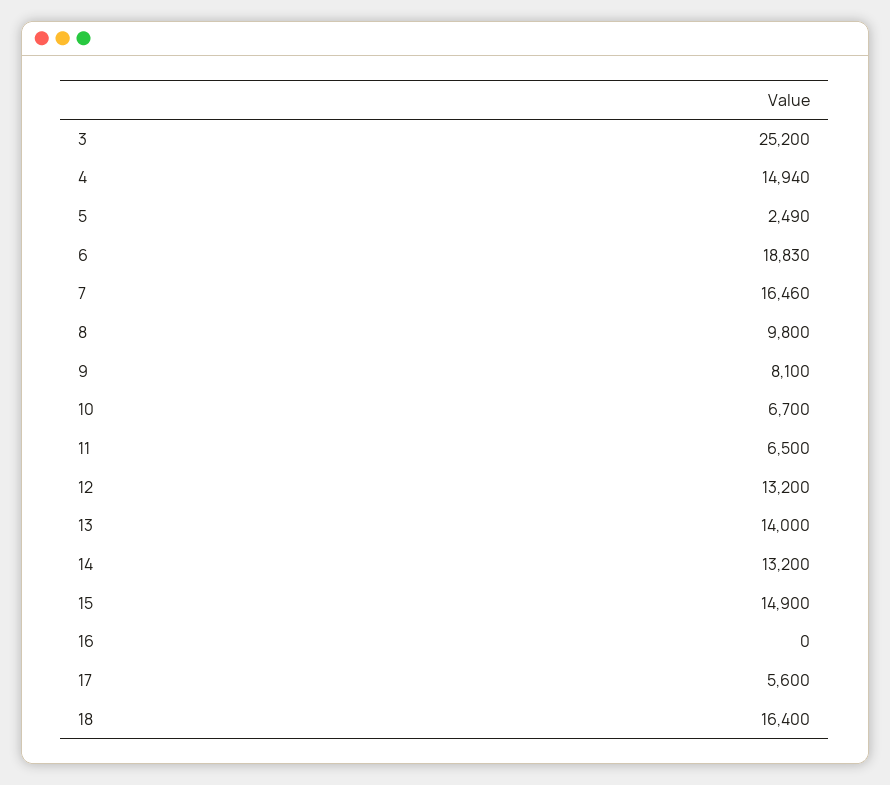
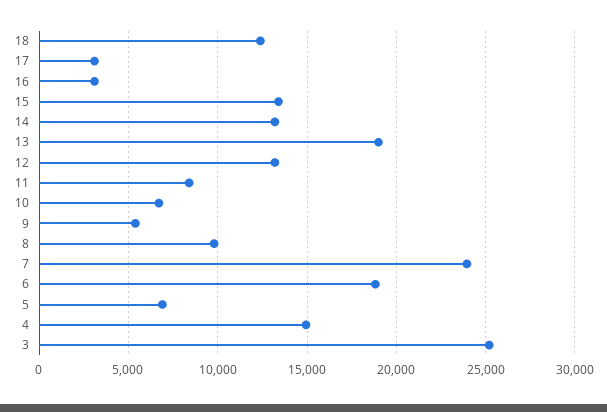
  {
    "3": 25200,
    "4": 14940,
-   "5": 2490,
+   "5": 7000,
    "6": 18830,
-   "7": 16460,
+   "7": 24000,
    "8": 9800,
-   "9": 8100,
+   "9": 5500,
    "10": 6700,
-   "11": 6500,
+   "11": 8500,
    "12": 13200,
-   "13": 14000,
+   "13": 19000,
    "14": 13200,
-   "15": 14900,
+   "15": 13500,
-   "16": 0,
+   "16": 3000,
-   "17": 5600,
+   "17": 3000,
-   "18": 16400
+   "18": 12500
  }

